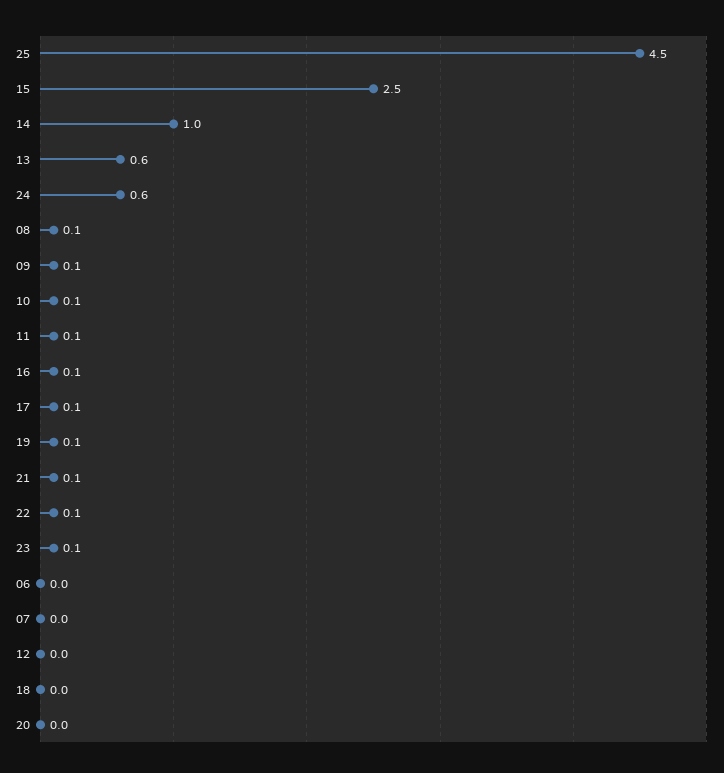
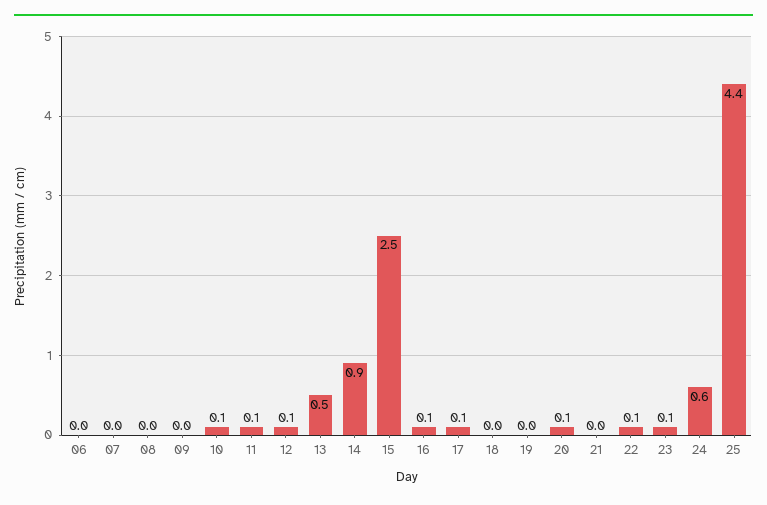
  {
-   "25": 4.5,
+   "25": 4.4,
    "15": 2.5,
-   "14": 1,
+   "14": 0.9,
-   "13": 0.6,
+   "13": 0.5,
    "24": 0.6,
-   "08": 0.1,
+   "08": 0,
-   "09": 0.1,
+   "09": 0,
    "10": 0.1,
    "11": 0.1,
    "16": 0.1,
    "17": 0.1,
-   "19": 0.1,
+   "19": 0,
-   "21": 0.1,
+   "21": 0,
    "22": 0.1,
    "23": 0.1,
    "06": 0,
    "07": 0,
-   "12": 0,
+   "12": 0.1,
    "18": 0,
-   "20": 0
+   "20": 0.1
  }

